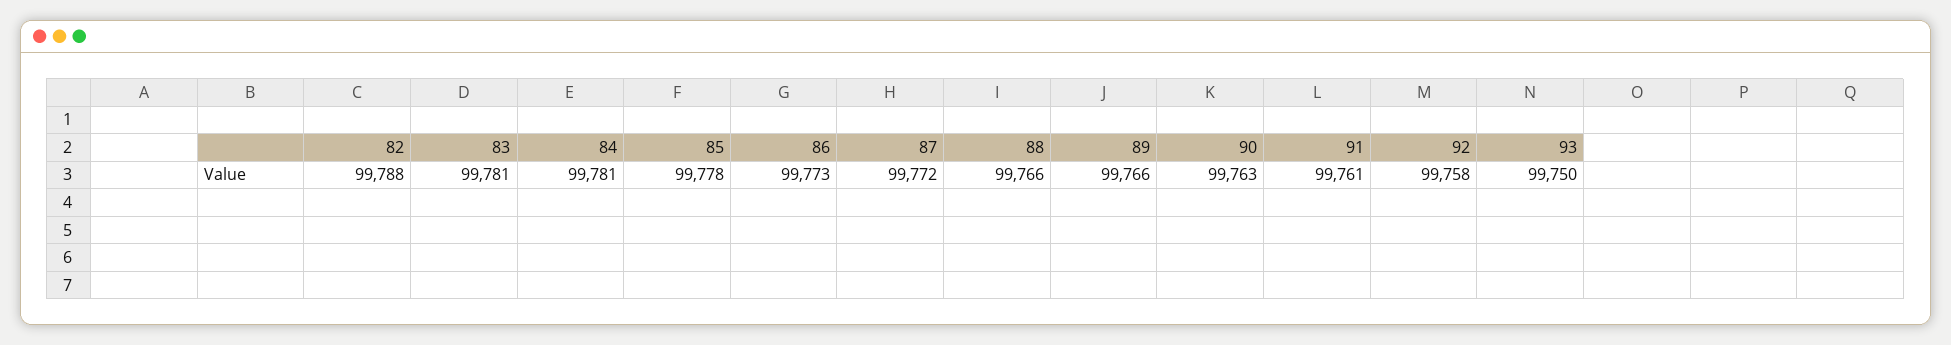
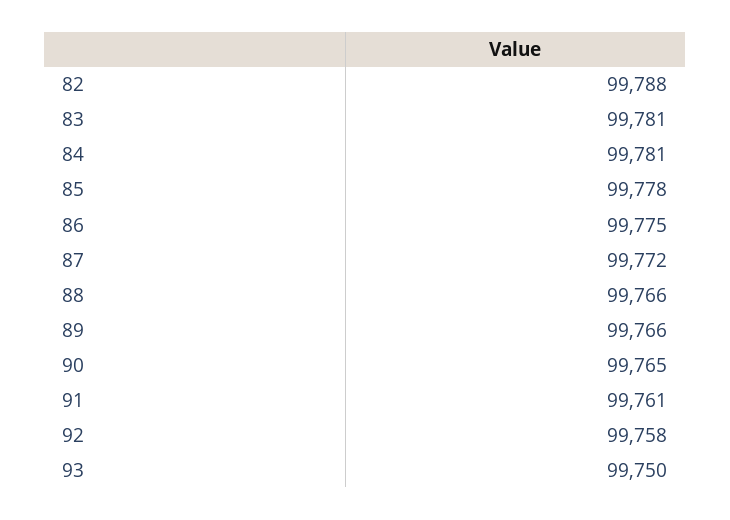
  {
    "82": 99788,
    "83": 99781,
    "84": 99781,
    "85": 99778,
-   "86": 99773,
+   "86": 99775,
    "87": 99772,
    "88": 99766,
    "89": 99766,
-   "90": 99763,
+   "90": 99765,
    "91": 99761,
    "92": 99758,
    "93": 99750
  }

